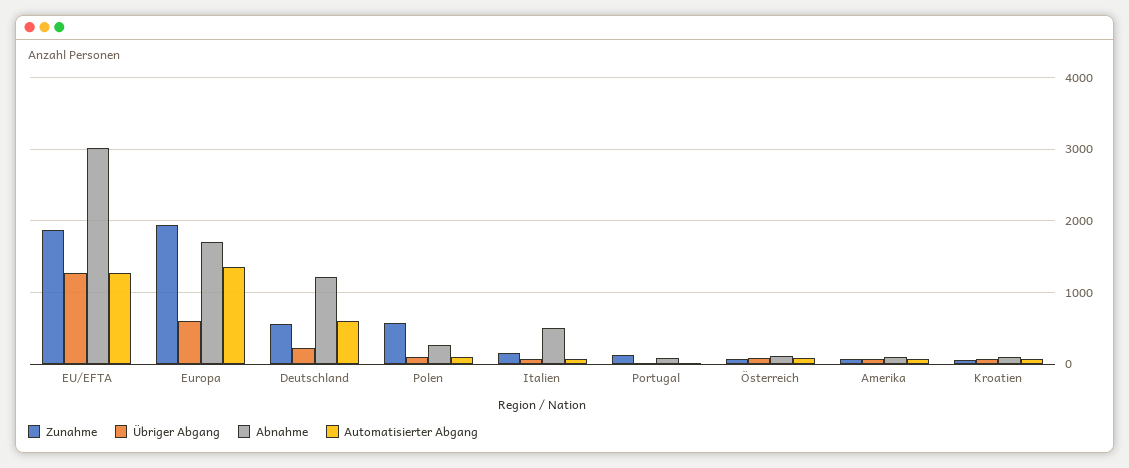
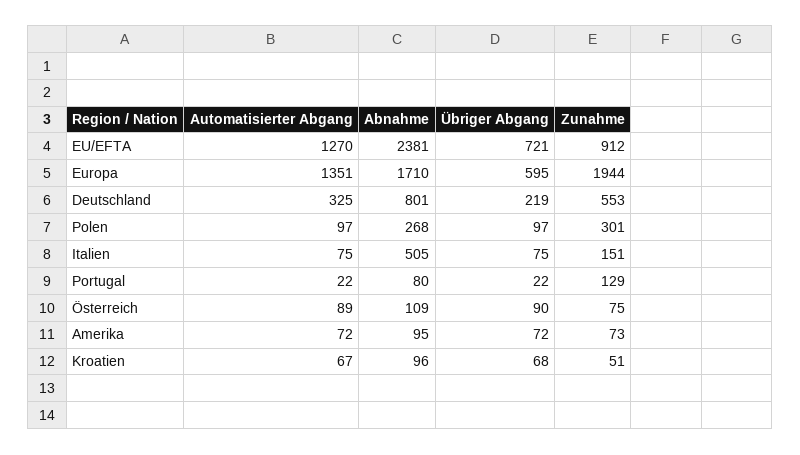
  {
    "Zunahme": {
-     "EU/EFTA": 1900,
+     "EU/EFTA": 912,
      "Europa": 1944,
      "Deutschland": 553,
-     "Polen": 600,
+     "Polen": 301,
      "Italien": 151,
      "Portugal": 129,
      "Österreich": 75,
      "Amerika": 73,
      "Kroatien": 51
    },
    "Übriger Abgang": {
-     "EU/EFTA": 1300,
+     "EU/EFTA": 721,
      "Europa": 595,
      "Deutschland": 219,
      "Polen": 97,
      "Italien": 75,
      "Portugal": 22,
      "Österreich": 90,
      "Amerika": 72,
      "Kroatien": 68
    },
    "Abnahme": {
-     "EU/EFTA": 3000,
+     "EU/EFTA": 2381,
      "Europa": 1710,
-     "Deutschland": 1200,
+     "Deutschland": 801,
      "Polen": 268,
      "Italien": 505,
      "Portugal": 80,
      "Österreich": 109,
      "Amerika": 95,
      "Kroatien": 96
    },
    "Automatisierter Abgang": {
      "EU/EFTA": 1270,
      "Europa": 1351,
-     "Deutschland": 600,
+     "Deutschland": 325,
      "Polen": 97,
      "Italien": 75,
      "Portugal": 22,
      "Österreich": 89,
      "Amerika": 72,
      "Kroatien": 67
    }
  }

